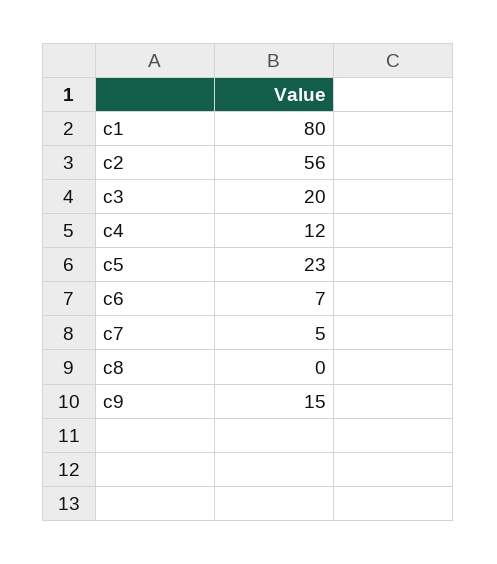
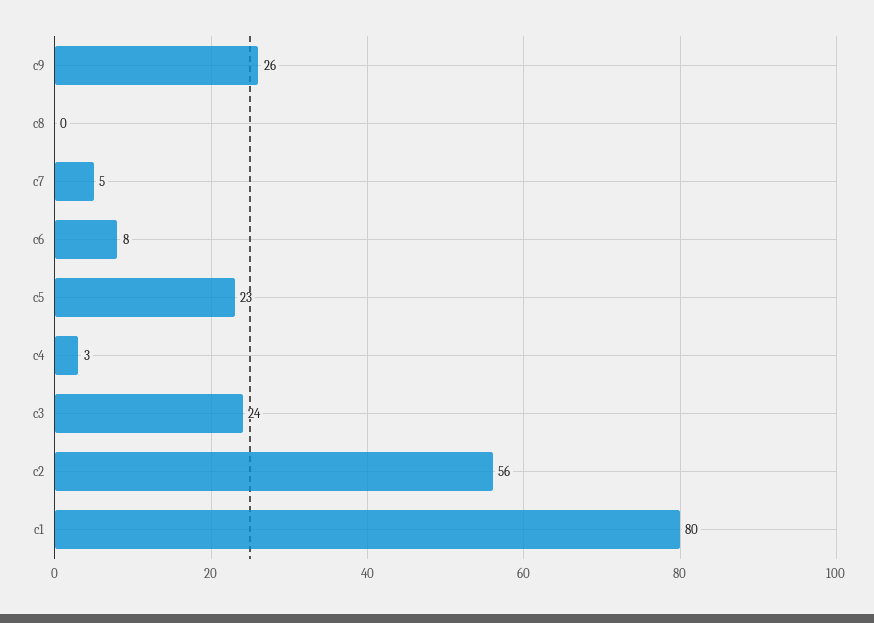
  {
    "c1": 80,
    "c2": 56,
-   "c3": 20,
+   "c3": 24,
-   "c4": 12,
+   "c4": 3,
    "c5": 23,
-   "c6": 7,
+   "c6": 8,
    "c7": 5,
    "c8": 0,
-   "c9": 15
+   "c9": 26
  }

